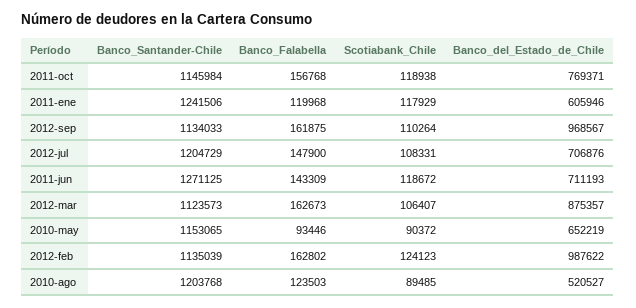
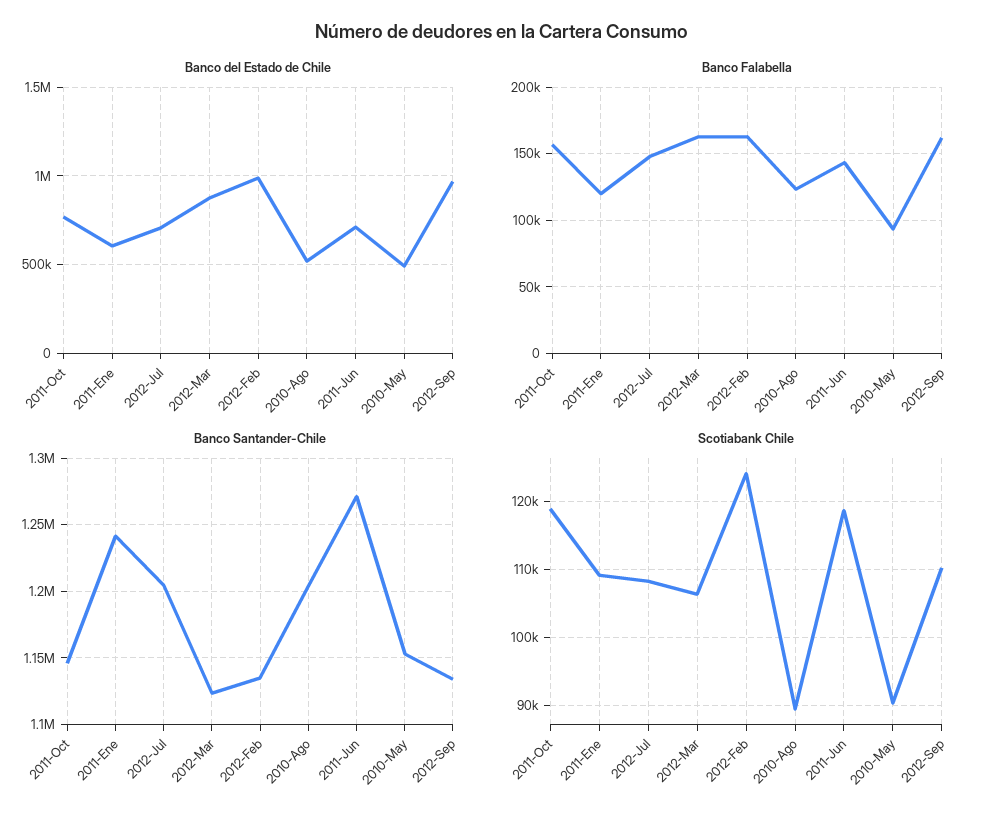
  {
    "Banco_Santander-Chile": {
      "2011-oct": 1145984,
      "2011-ene": 1241506,
      "2012-sep": 1134033,
      "2012-jul": 1204729,
      "2011-jun": 1271125,
      "2012-mar": 1123573,
      "2010-may": 1153065,
      "2012-feb": 1135039,
      "2010-ago": 1203768
    },
    "Banco_Falabella": {
      "2011-oct": 156768,
      "2011-ene": 119968,
      "2012-sep": 161875,
      "2012-jul": 147900,
      "2011-jun": 143309,
      "2012-mar": 162673,
      "2010-may": 93446,
      "2012-feb": 162802,
      "2010-ago": 123503
    },
    "Scotiabank_Chile": {
      "2011-oct": 118938,
-     "2011-ene": 117929,
+     "2011-ene": 109000,
      "2012-sep": 110264,
      "2012-jul": 108331,
      "2011-jun": 118672,
      "2012-mar": 106407,
      "2010-may": 90372,
      "2012-feb": 124123,
      "2010-ago": 89485
    },
    "Banco_del_Estado_de_Chile": {
      "2011-oct": 769371,
      "2011-ene": 605946,
      "2012-sep": 968567,
      "2012-jul": 706876,
      "2011-jun": 711193,
      "2012-mar": 875357,
-     "2010-may": 652219,
+     "2010-may": 500000,
      "2012-feb": 987622,
      "2010-ago": 520527
    }
  }

